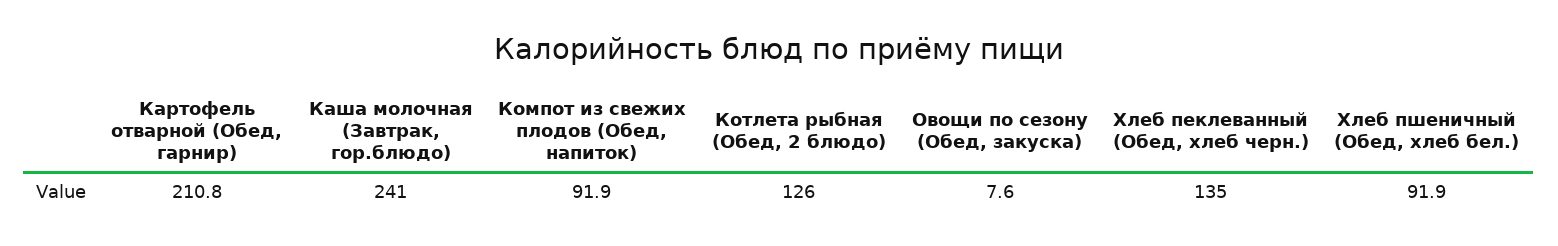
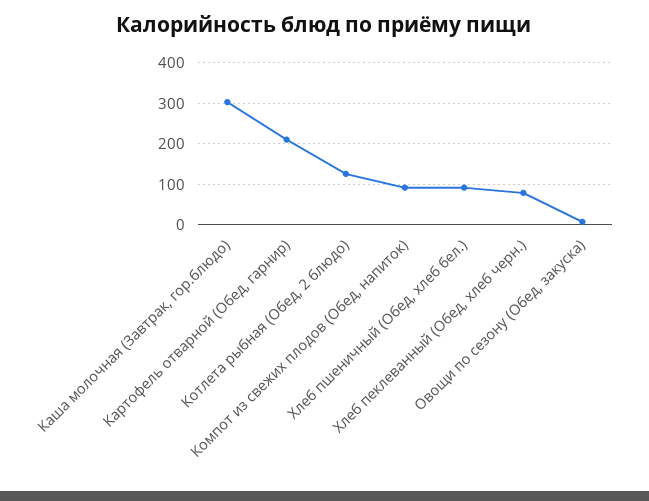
  {
    "Картофель отварной (Обед, гарнир)": 210.8,
-   "Каша молочная (Завтрак, гор.блюдо)": 241,
+   "Каша молочная (Завтрак, гор.блюдо)": 300,
    "Компот из свежих плодов (Обед, напиток)": 91.9,
    "Котлета рыбная (Обед, 2 блюдо)": 126,
    "Овощи по сезону (Обед, закуска)": 7.6,
-   "Хлеб пеклеванный (Обед, хлеб черн.)": 135,
+   "Хлеб пеклеванный (Обед, хлеб черн.)": 80,
    "Хлеб пшеничный (Обед, хлеб бел.)": 91.9
  }

